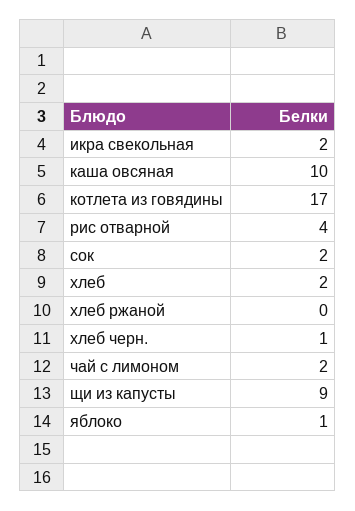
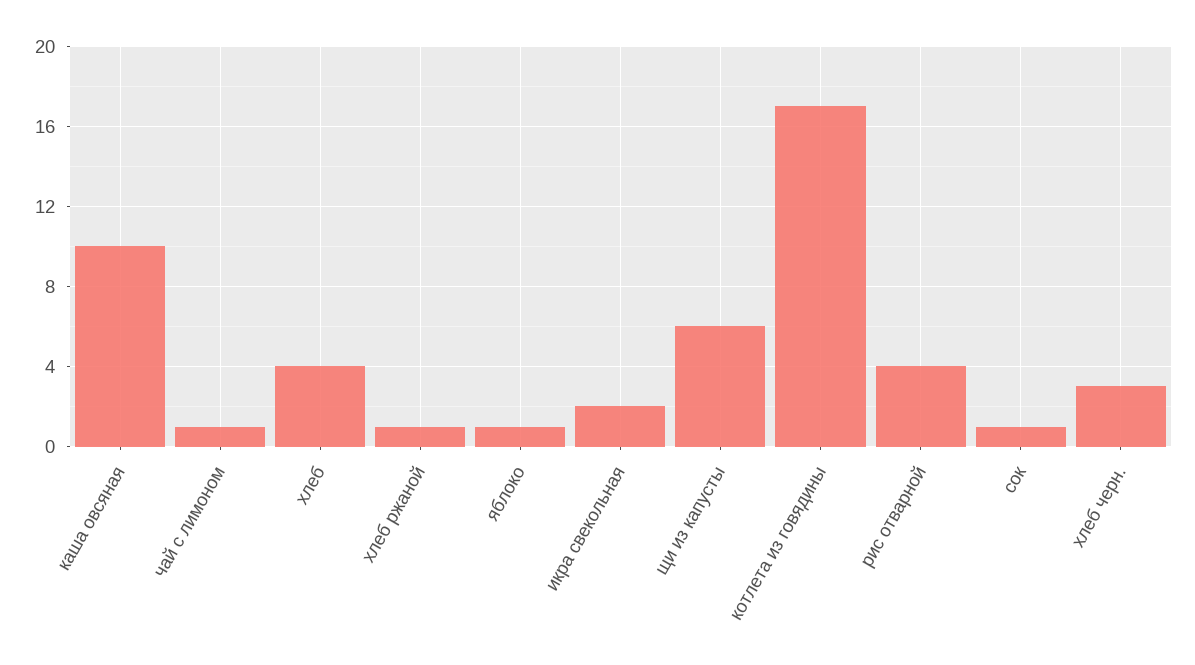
  {
    "икра свекольная": 2,
    "каша овсяная": 10,
    "котлета из говядины": 17,
    "рис отварной": 4,
-   "сок": 2,
+   "сок": 1,
-   "хлеб": 2,
+   "хлеб": 4,
-   "хлеб ржаной": 0,
+   "хлеб ржаной": 1,
-   "хлеб черн.": 1,
+   "хлеб черн.": 3,
-   "чай с лимоном": 2,
+   "чай с лимоном": 1,
-   "щи из капусты": 9,
+   "щи из капусты": 6,
    "яблоко": 1
  }

